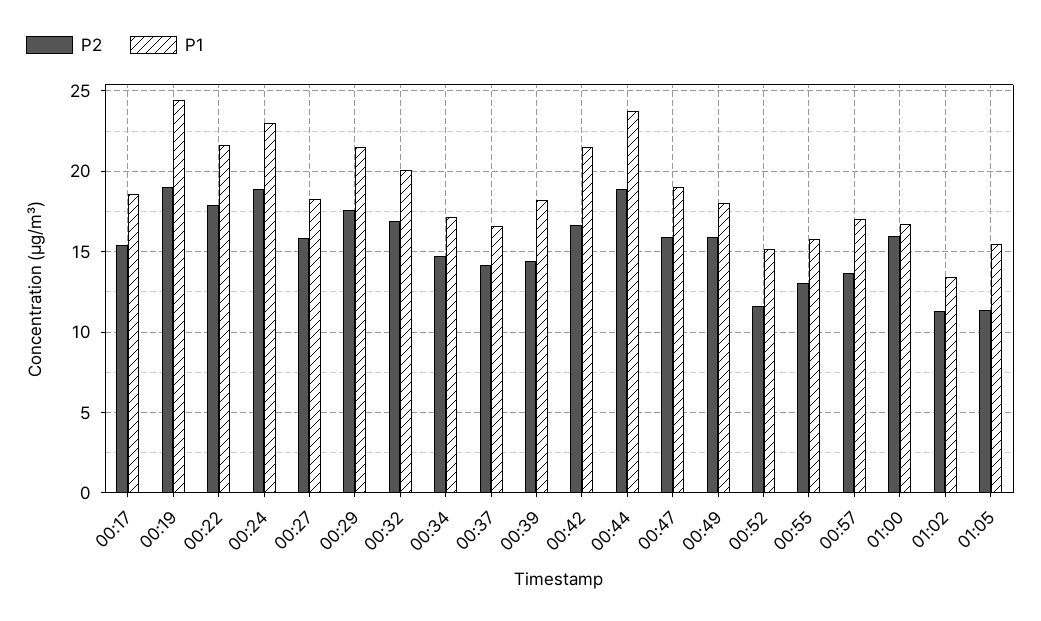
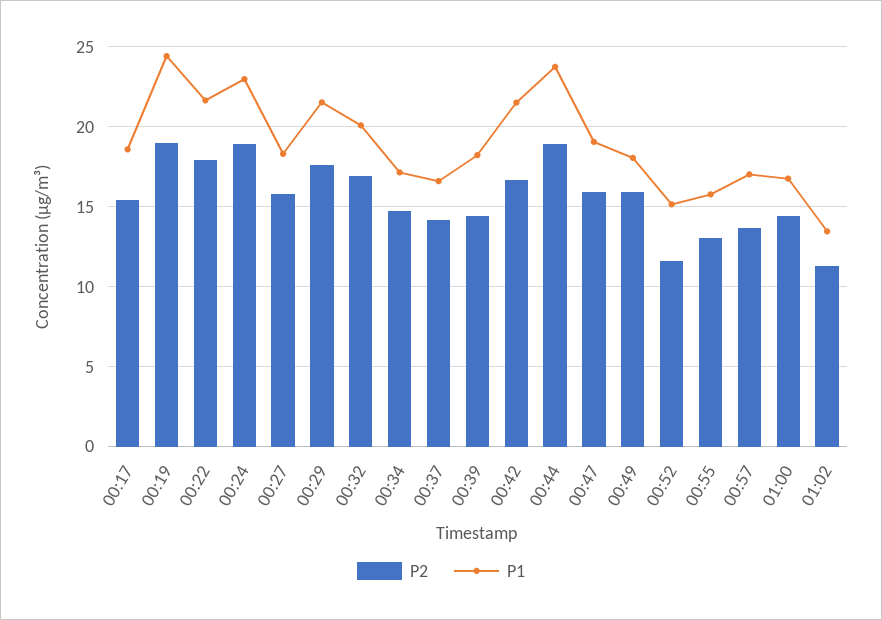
  {
    "P2": {
      "00:17": 15.5,
      "00:19": 19,
      "00:22": 18,
      "00:24": 19,
      "00:27": 16,
      "00:29": 17.5,
      "00:32": 17,
      "00:34": 15,
      "00:37": 14,
      "00:39": 14.5,
      "00:42": 16.5,
      "00:44": 19,
      "00:47": 16,
      "00:49": 16,
      "00:52": 11.5,
      "00:55": 13,
      "00:57": 13.5,
-     "01:00": 16,
+     "01:00": 14.5,
-     "01:02": 11.5,
+     "01:02": 11.5
-     "01:05": 11.5
    },
    "P1": {
      "00:17": 18.5,
      "00:19": 24.5,
      "00:22": 21.5,
      "00:24": 23,
      "00:27": 18.5,
      "00:29": 21.5,
      "00:32": 20,
      "00:34": 17,
      "00:37": 16.5,
      "00:39": 18,
      "00:42": 21.5,
      "00:44": 24,
      "00:47": 19,
      "00:49": 18,
      "00:52": 15,
      "00:55": 16,
      "00:57": 17,
      "01:00": 17,
-     "01:02": 13.5,
+     "01:02": 13.5
-     "01:05": 15.5
    }
  }

